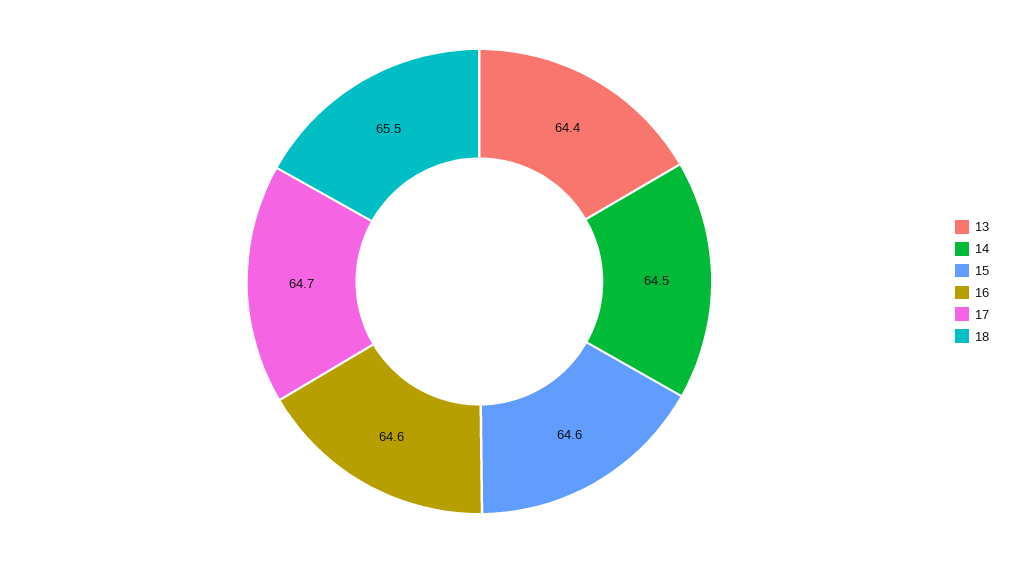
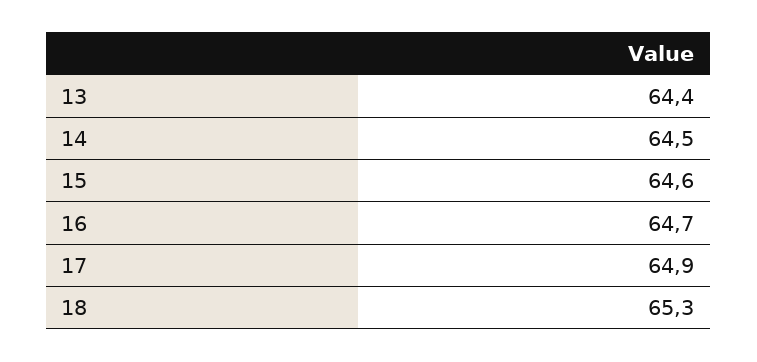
  {
    "13": 64.4,
    "14": 64.5,
    "15": 64.6,
-   "16": 64.6,
+   "16": 64.7,
-   "17": 64.7,
+   "17": 64.9,
-   "18": 65.5
+   "18": 65.3
  }

